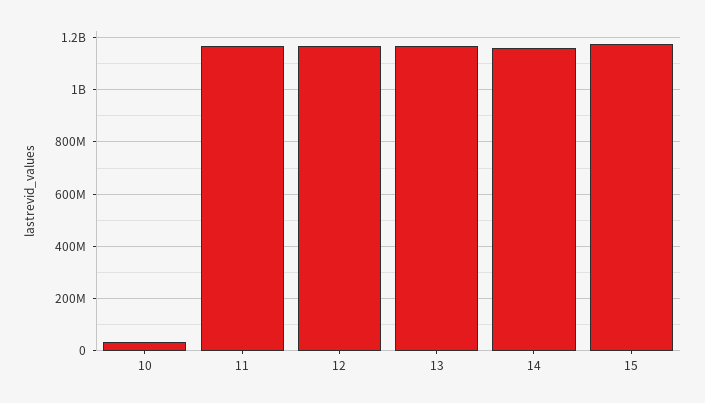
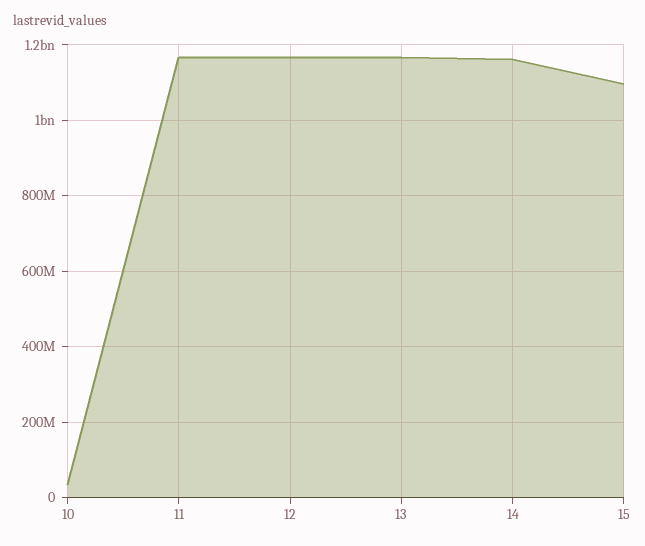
  {
    "10": 40000000,
    "11": 1160000000,
    "12": 1160000000,
    "13": 1160000000,
    "14": 1160000000,
-   "15": 1175000000
+   "15": 1100000000
  }

